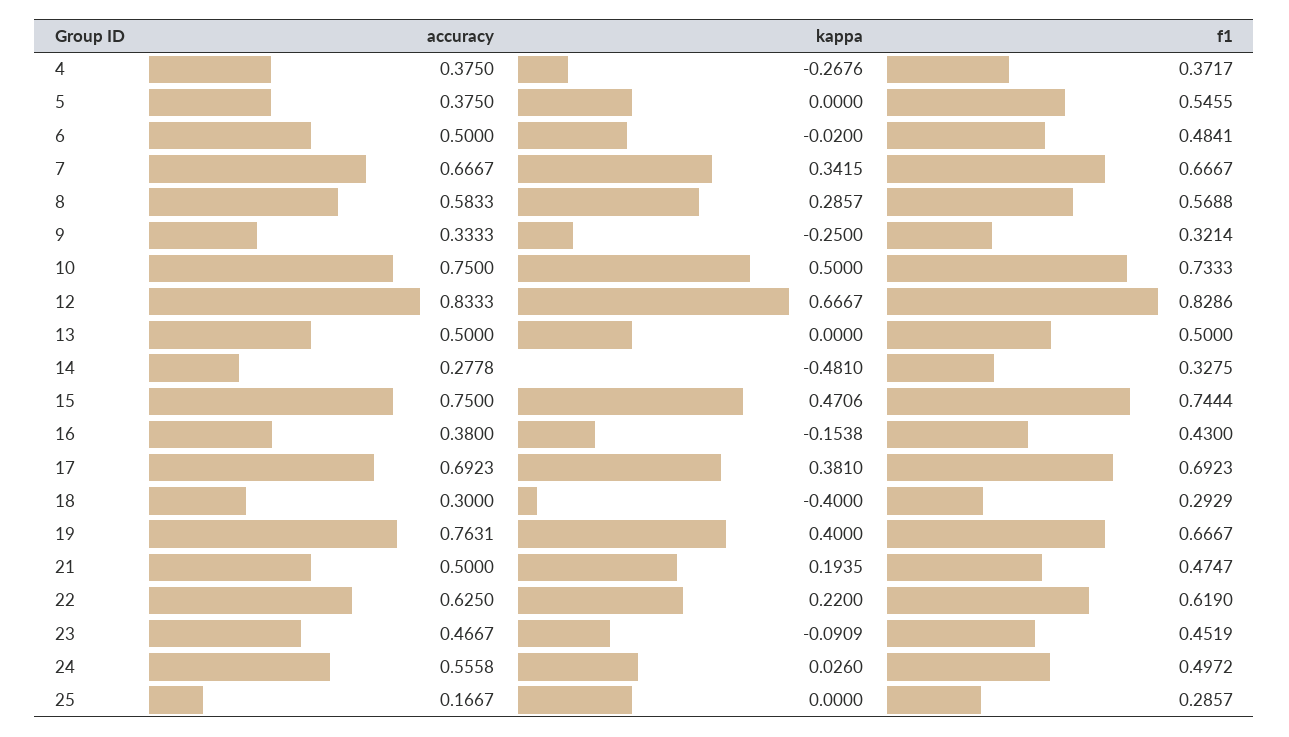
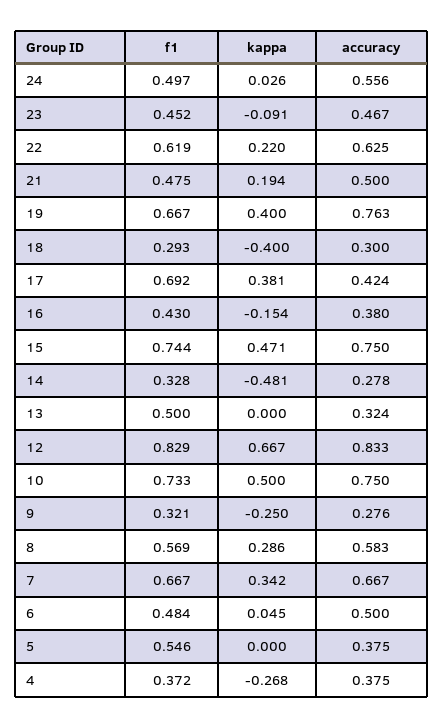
  {
    "accuracy": {
      "4": 0.375,
      "5": 0.375,
      "6": 0.5,
      "7": 0.6667,
      "8": 0.5833,
-     "9": 0.3333,
+     "9": 0.276,
      "10": 0.75,
      "12": 0.8333,
-     "13": 0.5,
+     "13": 0.324,
      "14": 0.2778,
      "15": 0.75,
      "16": 0.38,
-     "17": 0.6923,
+     "17": 0.424,
      "18": 0.3,
      "19": 0.7631,
      "21": 0.5,
      "22": 0.625,
      "23": 0.4667,
-     "24": 0.5558,
+     "24": 0.5558
-     "25": 0.1667
    },
    "kappa": {
      "4": -0.2676,
      "5": 0,
-     "6": -0.02,
+     "6": 0.045,
      "7": 0.3415,
      "8": 0.2857,
      "9": -0.25,
      "10": 0.5,
      "12": 0.6667,
      "13": 0,
      "14": -0.481,
      "15": 0.4706,
      "16": -0.1538,
      "17": 0.381,
      "18": -0.4,
      "19": 0.4,
      "21": 0.1935,
      "22": 0.22,
      "23": -0.0909,
-     "24": 0.026,
+     "24": 0.026
-     "25": 0
    },
    "f1": {
      "4": 0.3717,
      "5": 0.5455,
      "6": 0.4841,
      "7": 0.6667,
      "8": 0.5688,
      "9": 0.3214,
      "10": 0.7333,
      "12": 0.8286,
      "13": 0.5,
      "14": 0.3275,
      "15": 0.7444,
      "16": 0.43,
      "17": 0.6923,
      "18": 0.2929,
      "19": 0.6667,
      "21": 0.4747,
      "22": 0.619,
      "23": 0.4519,
-     "24": 0.4972,
+     "24": 0.4972
-     "25": 0.2857
    }
  }

